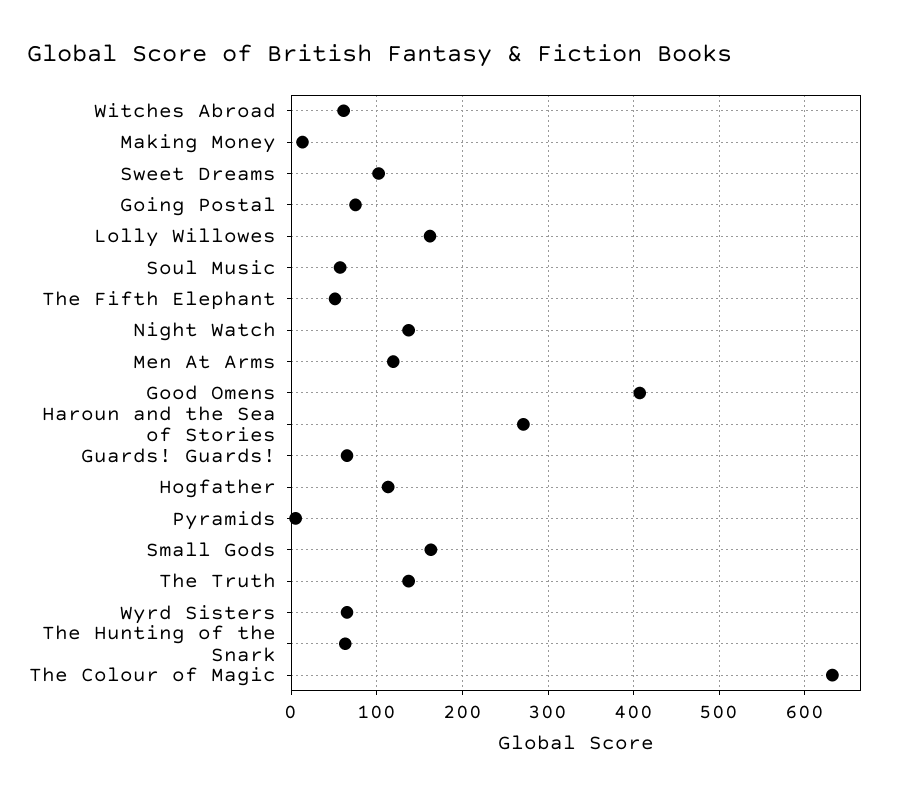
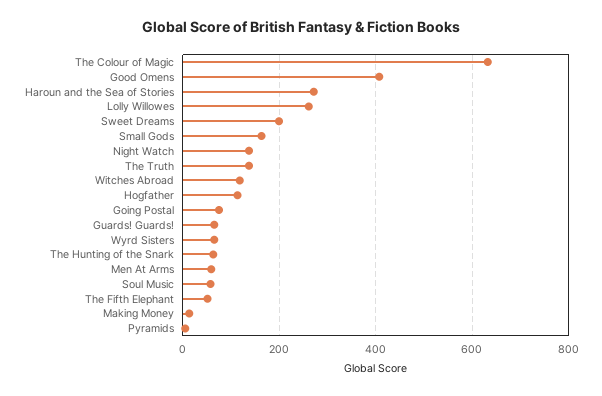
  {
-   "Witches Abroad": 60,
+   "Witches Abroad": 120,
    "Making Money": 10,
-   "Sweet Dreams": 100,
+   "Sweet Dreams": 200,
    "Going Postal": 80,
-   "Lolly Willowes": 160,
+   "Lolly Willowes": 260,
    "Soul Music": 60,
    "The Fifth Elephant": 50,
    "Night Watch": 140,
-   "Men At Arms": 120,
+   "Men At Arms": 60,
    "Good Omens": 410,
    "Haroun and the Sea of Stories": 270,
    "Guards! Guards!": 70,
    "Hogfather": 110,
    "Pyramids": 10,
    "Small Gods": 160,
    "The Truth": 140,
    "Wyrd Sisters": 70,
    "The Hunting of the Snark": 60,
    "The Colour of Magic": 630
  }

